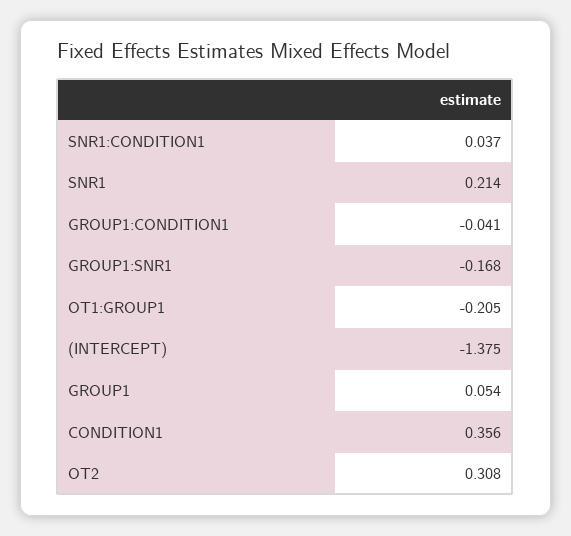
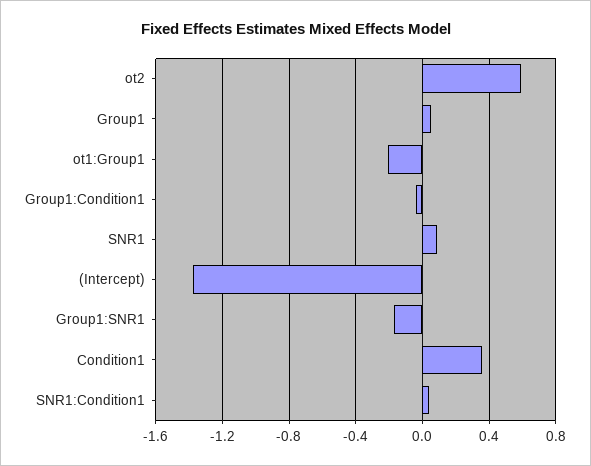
  {
    "SNR1:CONDITION1": 0.037,
-   "SNR1": 0.214,
+   "SNR1": 0.1,
    "GROUP1:CONDITION1": -0.041,
    "GROUP1:SNR1": -0.168,
    "OT1:GROUP1": -0.205,
    "(INTERCEPT)": -1.375,
    "GROUP1": 0.054,
    "CONDITION1": 0.356,
-   "OT2": 0.308
+   "OT2": 0.6
  }

